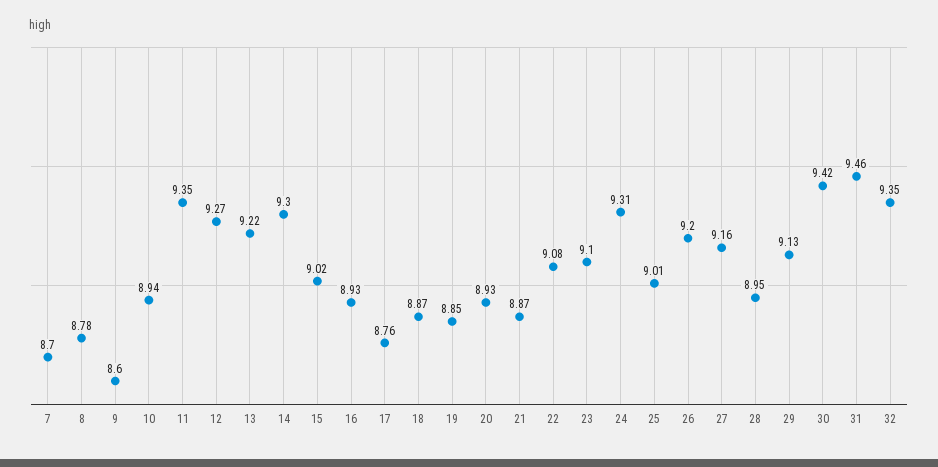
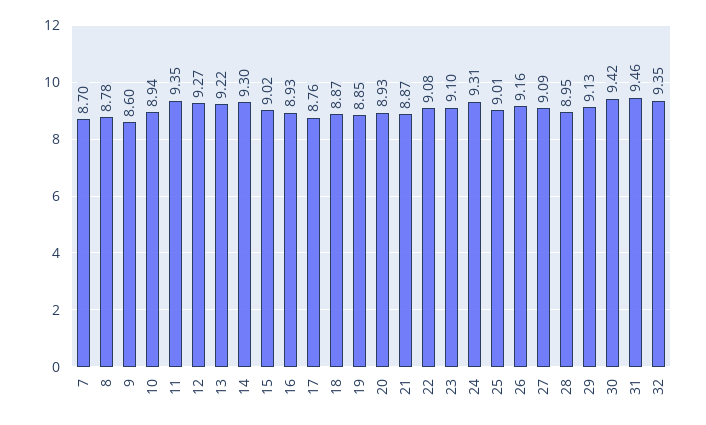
  {
    "7": 8.7,
    "8": 8.78,
    "9": 8.6,
    "10": 8.94,
    "11": 9.35,
    "12": 9.27,
    "13": 9.22,
    "14": 9.3,
    "15": 9.02,
    "16": 8.93,
    "17": 8.76,
    "18": 8.87,
    "19": 8.85,
    "20": 8.93,
    "21": 8.87,
    "22": 9.08,
    "23": 9.1,
    "24": 9.31,
    "25": 9.01,
-   "26": 9.2,
+   "26": 9.16,
-   "27": 9.16,
+   "27": 9.09,
    "28": 8.95,
    "29": 9.13,
    "30": 9.42,
    "31": 9.46,
    "32": 9.35
  }

